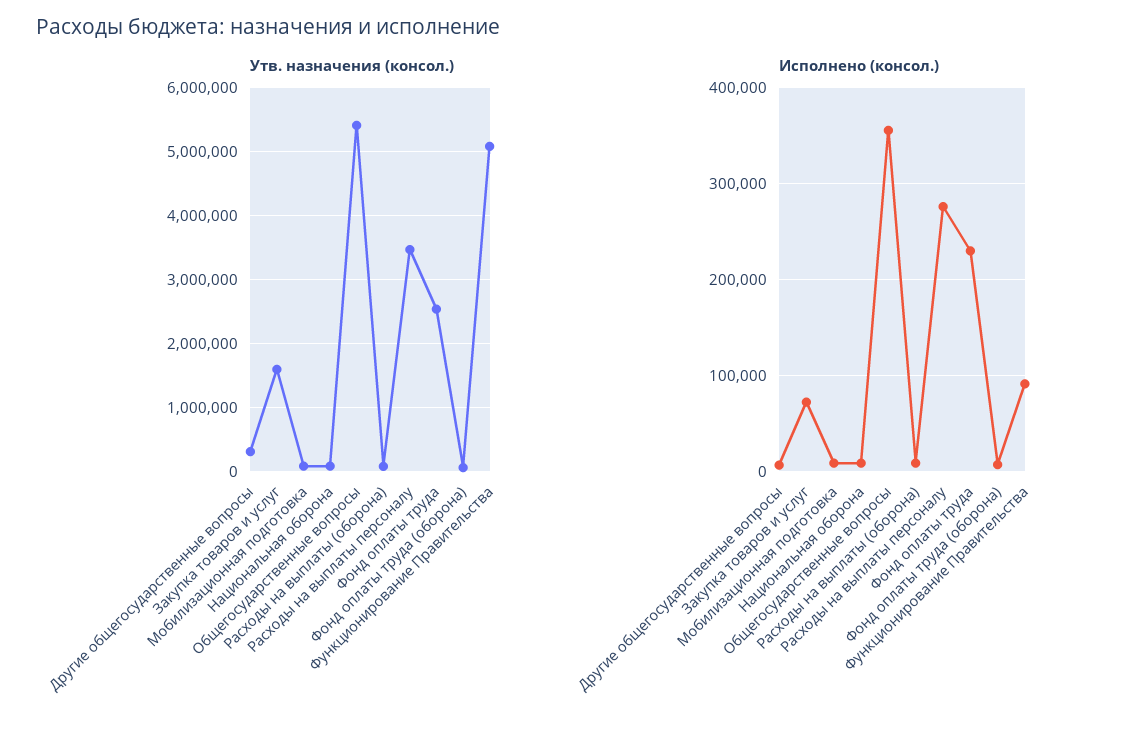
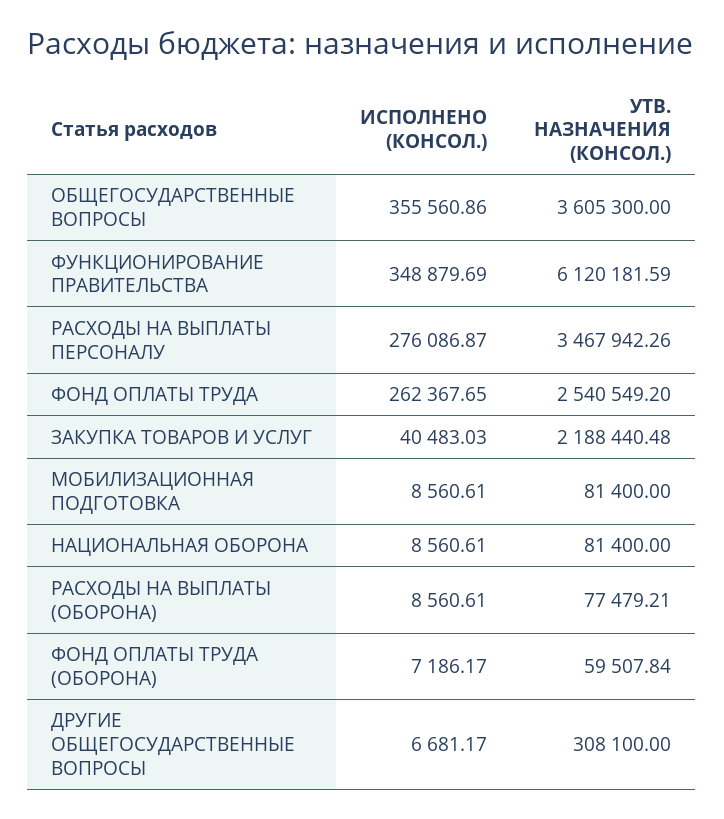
  {
    "Утв. назначения (консол.)": {
      "Другие общегосударственные вопросы": 308100,
-     "Закупка товаров и услуг": 1600000,
+     "Закупка товаров и услуг": 2188440.48,
      "Мобилизационная подготовка": 81400,
      "Национальная оборона": 81400,
-     "Общегосударственные вопросы": 5400000,
+     "Общегосударственные вопросы": 3605300,
      "Расходы на выплаты (оборона)": 77479.21,
      "Расходы на выплаты персоналу": 3467942.26,
      "Фонд оплаты труда": 2540549.2,
      "Фонд оплаты труда (оборона)": 59507.84,
-     "Функционирование Правительства": 5100000
+     "Функционирование Правительства": 6120181.59
    },
    "Исполнено (консол.)": {
      "Другие общегосударственные вопросы": 6681.17,
-     "Закупка товаров и услуг": 70000,
+     "Закупка товаров и услуг": 40483.03,
      "Мобилизационная подготовка": 8560.61,
      "Национальная оборона": 8560.61,
      "Общегосударственные вопросы": 355560.86,
      "Расходы на выплаты (оборона)": 8560.61,
      "Расходы на выплаты персоналу": 276086.87,
-     "Фонд оплаты труда": 230000,
+     "Фонд оплаты труда": 262367.65,
      "Фонд оплаты труда (оборона)": 7186.17,
-     "Функционирование Правительства": 90000
+     "Функционирование Правительства": 348879.69
    }
  }

